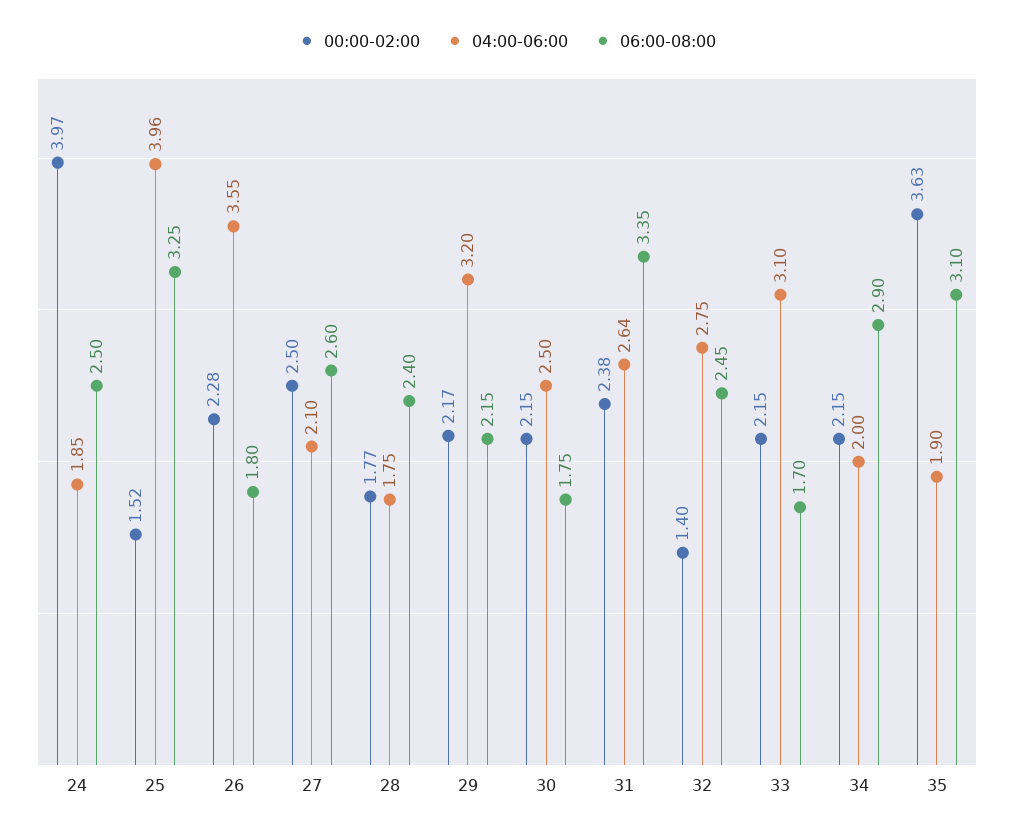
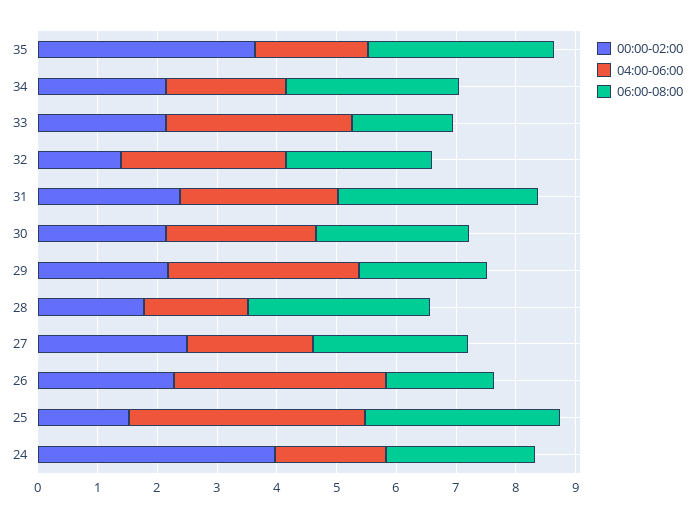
  {
    "00:00-02:00": {
      "24": 3.97,
      "25": 1.52,
      "26": 2.28,
      "27": 2.5,
      "28": 1.77,
      "29": 2.17,
      "30": 2.15,
      "31": 2.38,
      "32": 1.4,
      "33": 2.15,
      "34": 2.15,
      "35": 3.63
    },
    "04:00-06:00": {
      "24": 1.85,
      "25": 3.96,
      "26": 3.55,
      "27": 2.1,
      "28": 1.75,
      "29": 3.2,
      "30": 2.5,
      "31": 2.64,
      "32": 2.75,
      "33": 3.1,
      "34": 2,
      "35": 1.9
    },
    "06:00-08:00": {
      "24": 2.5,
      "25": 3.25,
      "26": 1.8,
      "27": 2.6,
-     "28": 2.4,
+     "28": 3,
      "29": 2.15,
-     "30": 1.75,
+     "30": 2.6,
      "31": 3.35,
      "32": 2.45,
      "33": 1.7,
      "34": 2.9,
      "35": 3.1
    }
  }

